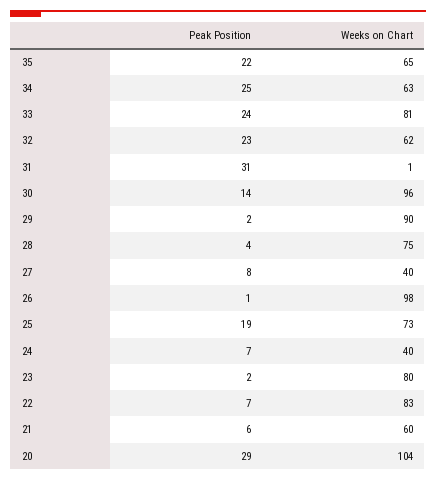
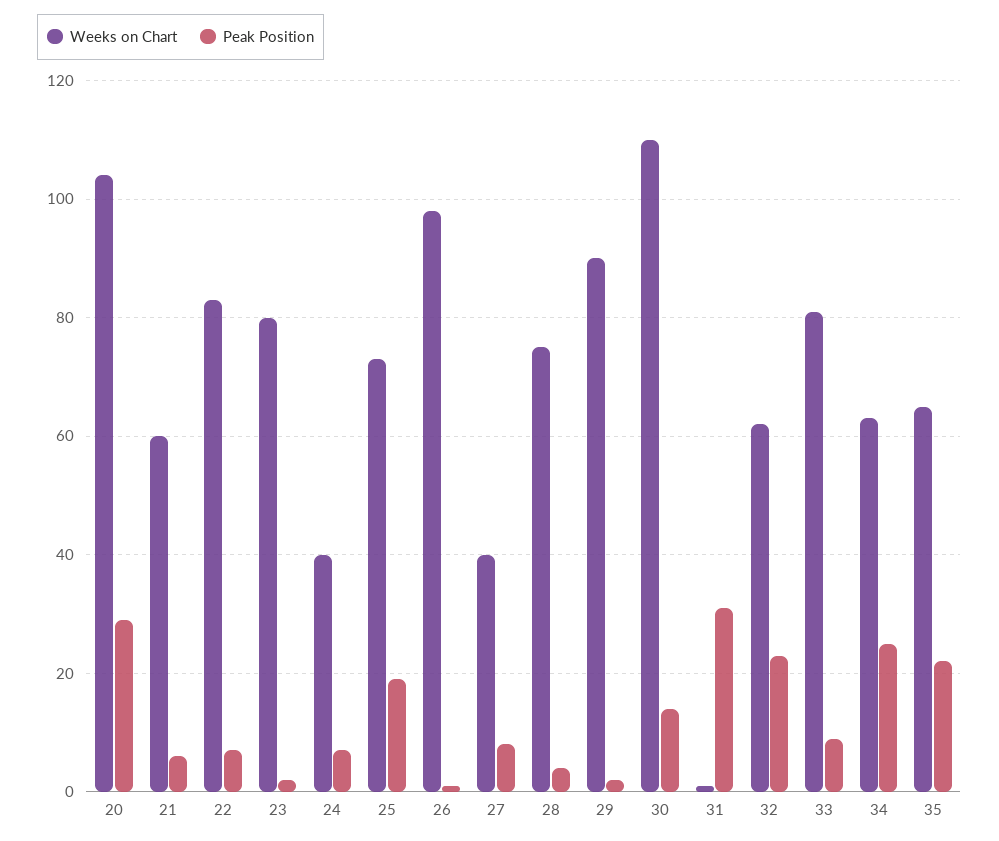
  {
    "Peak Position": {
      "35": 22,
      "34": 25,
-     "33": 24,
+     "33": 10,
      "32": 23,
      "31": 31,
      "30": 14,
      "29": 2,
      "28": 4,
      "27": 8,
      "26": 1,
      "25": 19,
      "24": 7,
      "23": 2,
      "22": 7,
      "21": 6,
      "20": 29
    },
    "Weeks on Chart": {
      "35": 65,
      "34": 63,
      "33": 81,
      "32": 62,
      "31": 1,
-     "30": 96,
+     "30": 110,
      "29": 90,
      "28": 75,
      "27": 40,
      "26": 98,
      "25": 73,
      "24": 40,
      "23": 80,
      "22": 83,
      "21": 60,
      "20": 104
    }
  }

